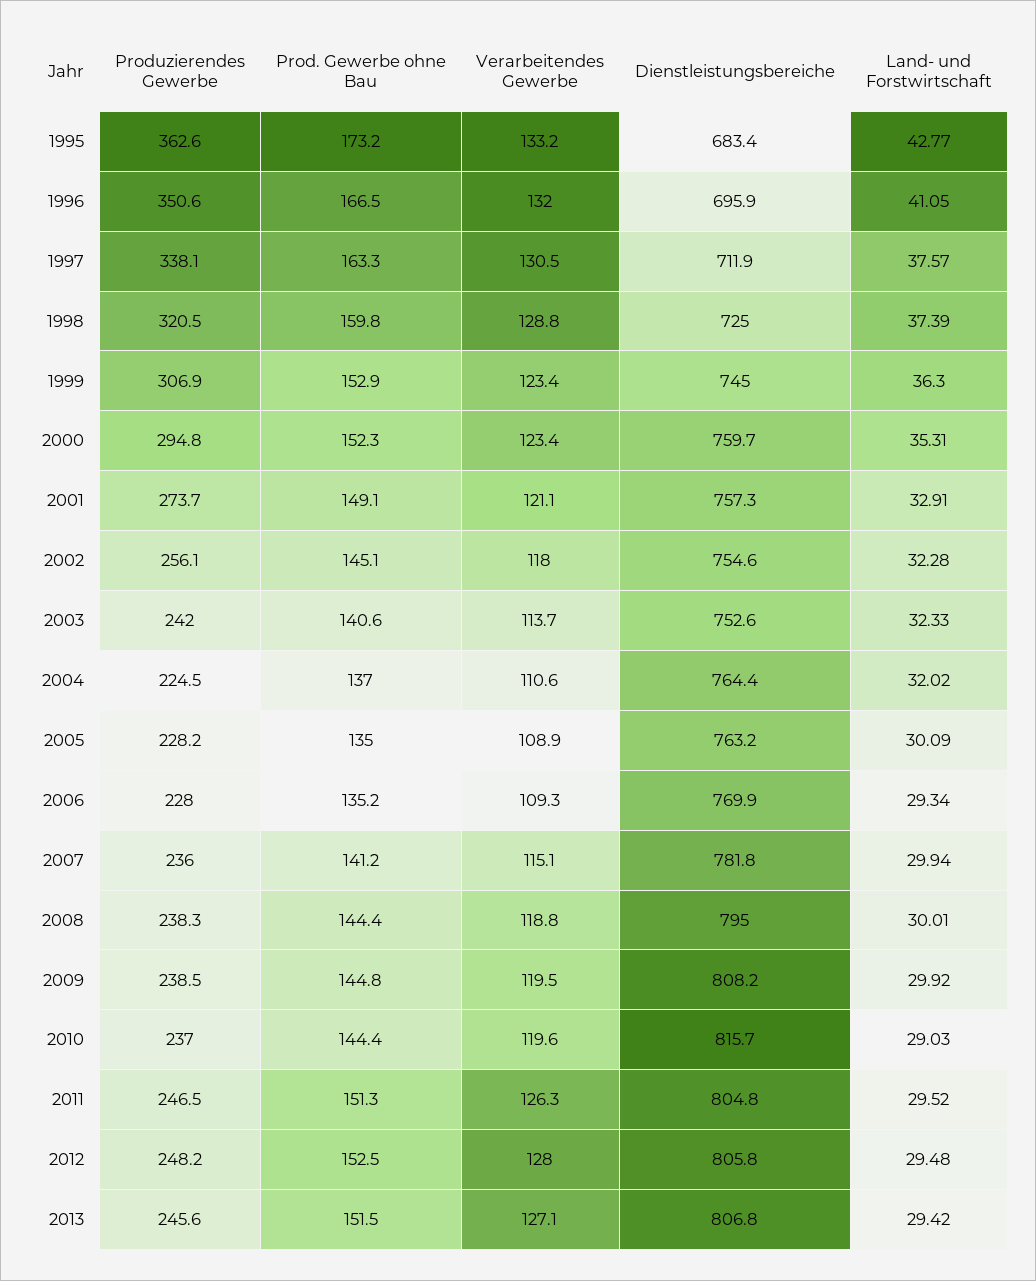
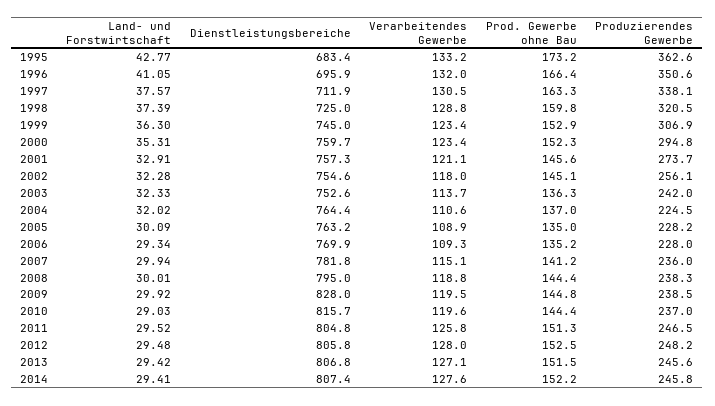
  {
    "Produzierendes Gewerbe": {
      "1995": 362.6,
      "1996": 350.6,
      "1997": 338.1,
      "1998": 320.5,
      "1999": 306.9,
      "2000": 294.8,
      "2001": 273.7,
      "2002": 256.1,
      "2003": 242,
      "2004": 224.5,
      "2005": 228.2,
      "2006": 228,
      "2007": 236,
      "2008": 238.3,
      "2009": 238.5,
      "2010": 237,
      "2011": 246.5,
      "2012": 248.2,
-     "2013": 245.6
+     "2013": 245.6,
+     "2014": 245.8
    },
    "Prod. Gewerbe ohne Bau": {
      "1995": 173.2,
-     "1996": 166.5,
+     "1996": 166.4,
      "1997": 163.3,
      "1998": 159.8,
      "1999": 152.9,
      "2000": 152.3,
-     "2001": 149.1,
+     "2001": 145.6,
      "2002": 145.1,
-     "2003": 140.6,
+     "2003": 136.3,
      "2004": 137,
      "2005": 135,
      "2006": 135.2,
      "2007": 141.2,
      "2008": 144.4,
      "2009": 144.8,
      "2010": 144.4,
      "2011": 151.3,
      "2012": 152.5,
-     "2013": 151.5
+     "2013": 151.5,
+     "2014": 152.2
    },
    "Verarbeitendes Gewerbe": {
      "1995": 133.2,
      "1996": 132,
      "1997": 130.5,
      "1998": 128.8,
      "1999": 123.4,
      "2000": 123.4,
      "2001": 121.1,
      "2002": 118,
      "2003": 113.7,
      "2004": 110.6,
      "2005": 108.9,
      "2006": 109.3,
      "2007": 115.1,
      "2008": 118.8,
      "2009": 119.5,
      "2010": 119.6,
-     "2011": 126.3,
+     "2011": 125.8,
      "2012": 128,
-     "2013": 127.1
+     "2013": 127.1,
+     "2014": 127.6
    },
    "Dienstleistungsbereiche": {
      "1995": 683.4,
      "1996": 695.9,
      "1997": 711.9,
      "1998": 725,
      "1999": 745,
      "2000": 759.7,
      "2001": 757.3,
      "2002": 754.6,
      "2003": 752.6,
      "2004": 764.4,
      "2005": 763.2,
      "2006": 769.9,
      "2007": 781.8,
      "2008": 795,
-     "2009": 808.2,
+     "2009": 828,
      "2010": 815.7,
      "2011": 804.8,
      "2012": 805.8,
-     "2013": 806.8
+     "2013": 806.8,
+     "2014": 807.4
    },
    "Land- und Forstwirtschaft": {
      "1995": 42.77,
      "1996": 41.05,
      "1997": 37.57,
      "1998": 37.39,
      "1999": 36.3,
      "2000": 35.31,
      "2001": 32.91,
      "2002": 32.28,
      "2003": 32.33,
      "2004": 32.02,
      "2005": 30.09,
      "2006": 29.34,
      "2007": 29.94,
      "2008": 30.01,
      "2009": 29.92,
      "2010": 29.03,
      "2011": 29.52,
      "2012": 29.48,
-     "2013": 29.42
+     "2013": 29.42,
+     "2014": 29.41
    }
  }

